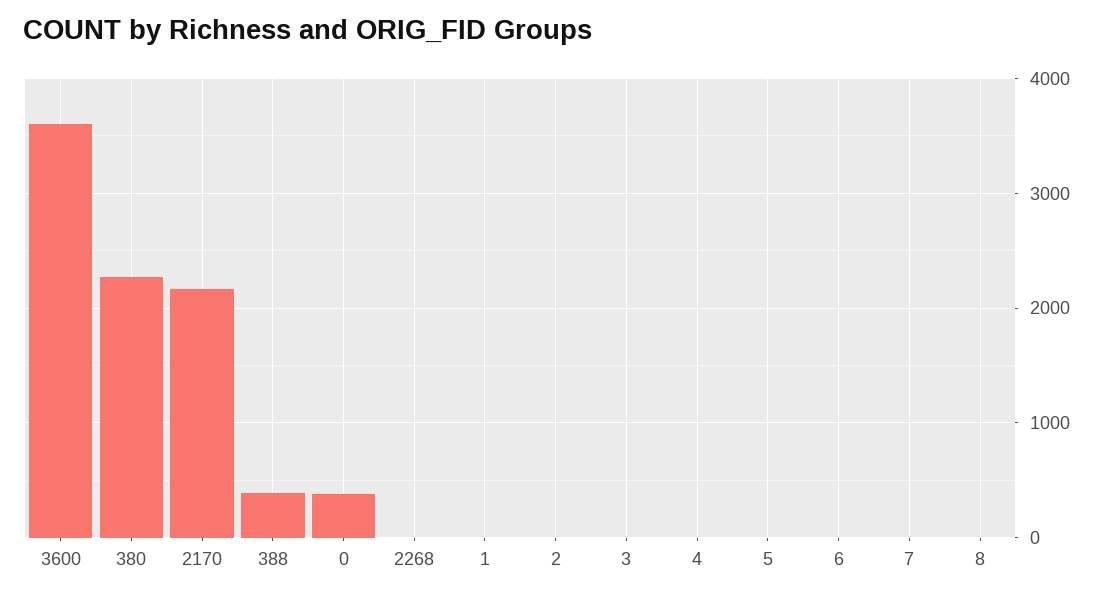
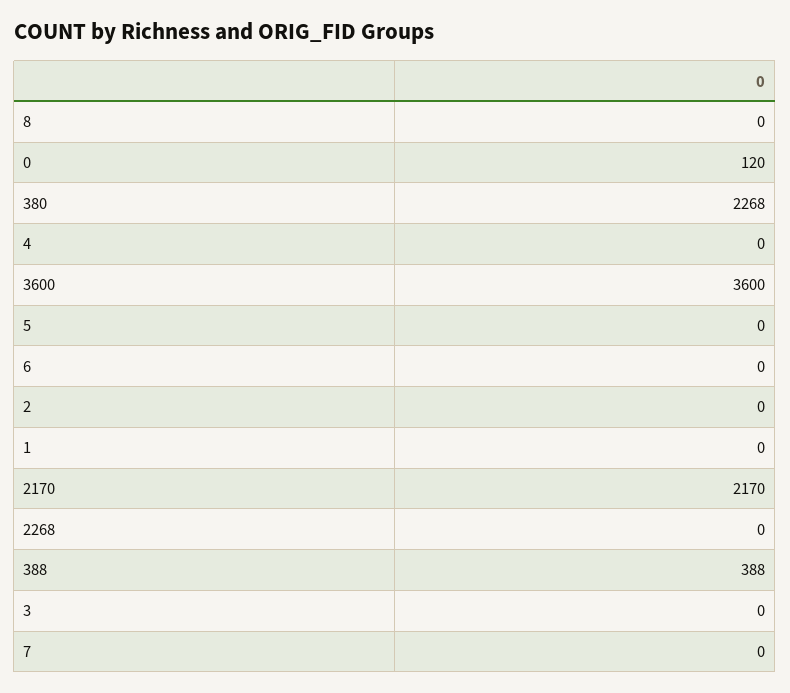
  {
    "3600": 3600,
    "380": 2268,
    "2170": 2170,
    "388": 388,
-   "0": 400,
+   "0": 120,
    "2268": 0,
    "1": 0,
    "2": 0,
    "3": 0,
    "4": 0,
    "5": 0,
    "6": 0,
    "7": 0,
    "8": 0
  }

